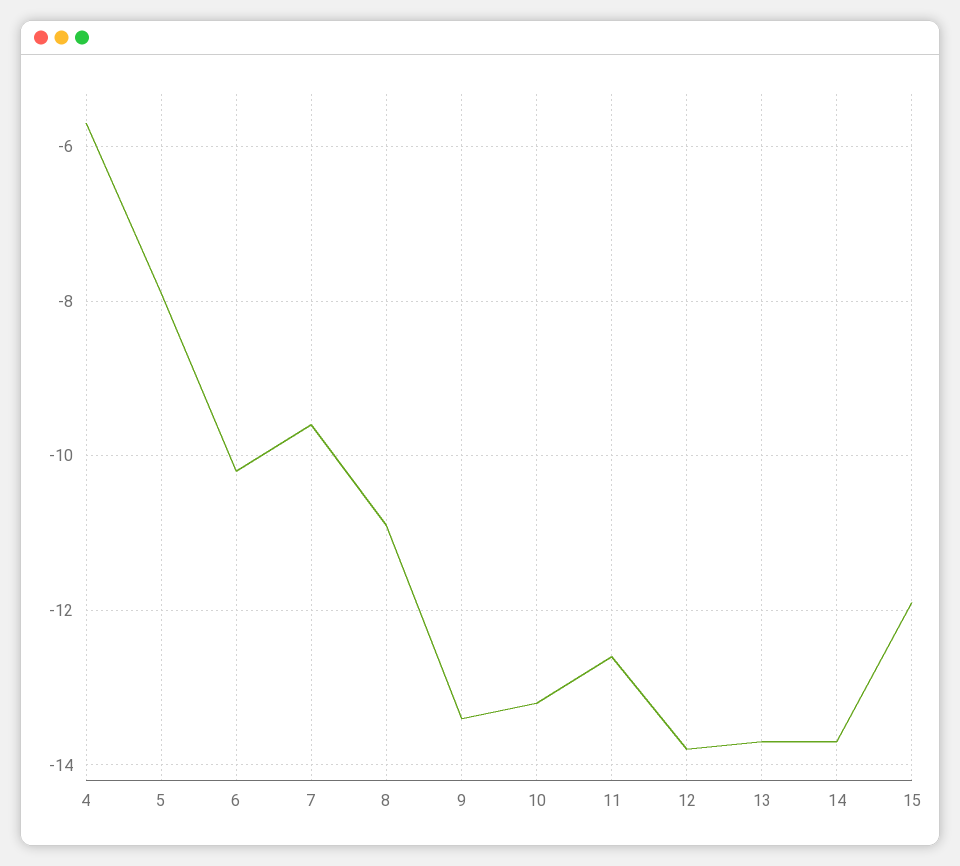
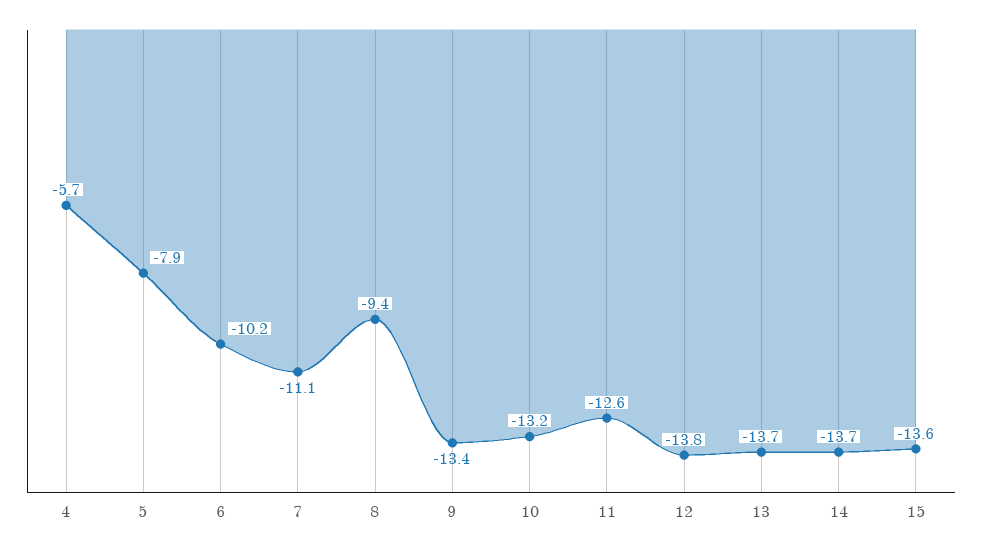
  {
    "4": -5.7,
    "5": -7.9,
    "6": -10.2,
-   "7": -9.5,
+   "7": -11.1,
-   "8": -11,
+   "8": -9.4,
    "9": -13.4,
    "10": -13.2,
    "11": -12.6,
    "12": -13.8,
    "13": -13.7,
    "14": -13.7,
-   "15": -12
+   "15": -13.6
  }

